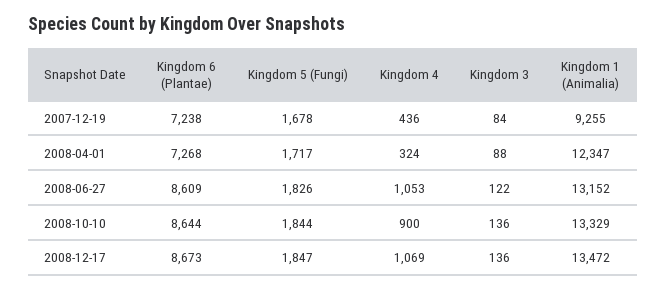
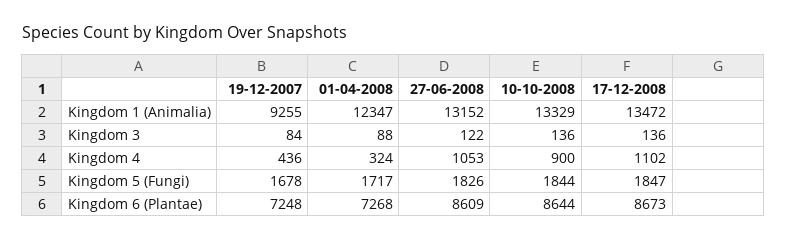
  {
    "Kingdom 6 (Plantae)": {
-     "2007-12-19": 7238,
+     "2007-12-19": 7248,
      "2008-04-01": 7268,
      "2008-06-27": 8609,
      "2008-10-10": 8644,
      "2008-12-17": 8673
    },
    "Kingdom 5 (Fungi)": {
      "2007-12-19": 1678,
      "2008-04-01": 1717,
      "2008-06-27": 1826,
      "2008-10-10": 1844,
      "2008-12-17": 1847
    },
    "Kingdom 4": {
      "2007-12-19": 436,
      "2008-04-01": 324,
      "2008-06-27": 1053,
      "2008-10-10": 900,
-     "2008-12-17": 1069
+     "2008-12-17": 1102
    },
    "Kingdom 3": {
      "2007-12-19": 84,
      "2008-04-01": 88,
      "2008-06-27": 122,
      "2008-10-10": 136,
      "2008-12-17": 136
    },
    "Kingdom 1 (Animalia)": {
      "2007-12-19": 9255,
      "2008-04-01": 12347,
      "2008-06-27": 13152,
      "2008-10-10": 13329,
      "2008-12-17": 13472
    }
  }

